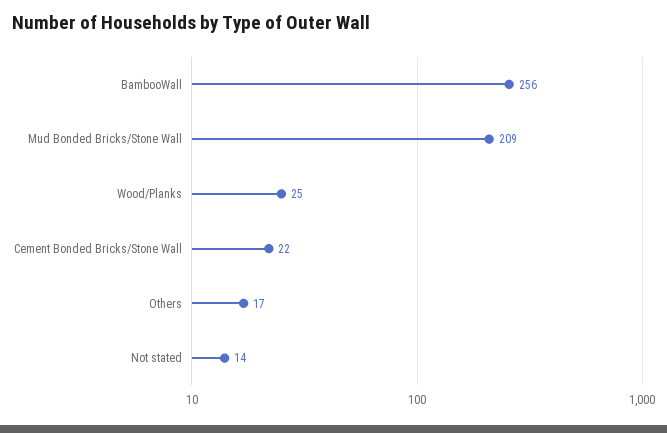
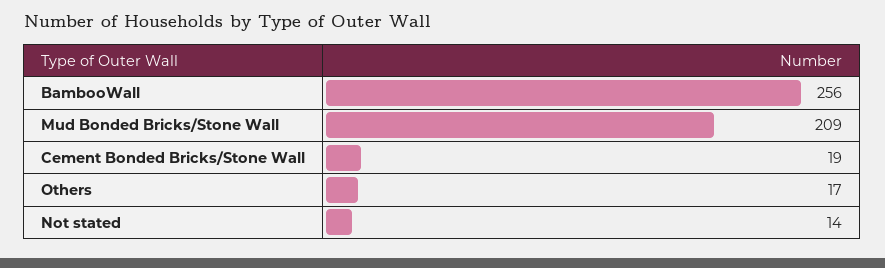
  {
    "BambooWall": 256,
    "Mud Bonded Bricks/Stone Wall": 209,
-   "Wood/Planks": 25,
-   "Cement Bonded Bricks/Stone Wall": 22,
+   "Cement Bonded Bricks/Stone Wall": 19,
    "Others": 17,
    "Not stated": 14
  }

